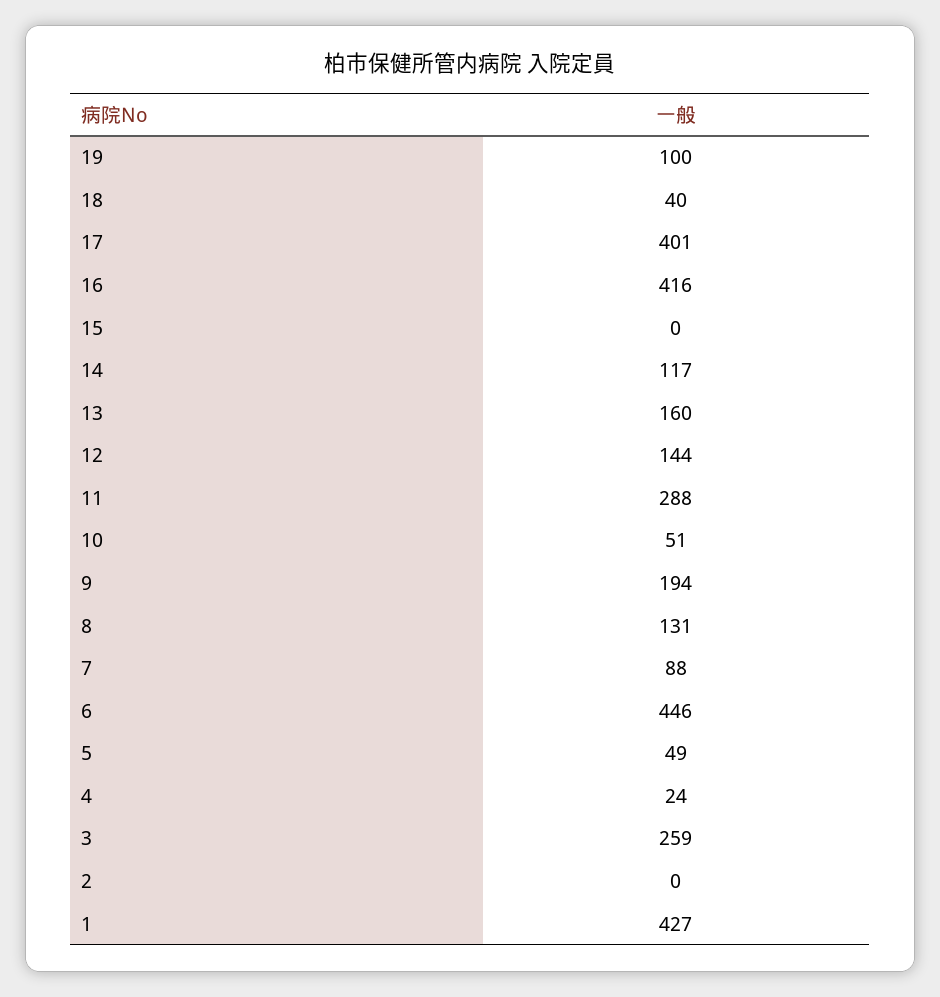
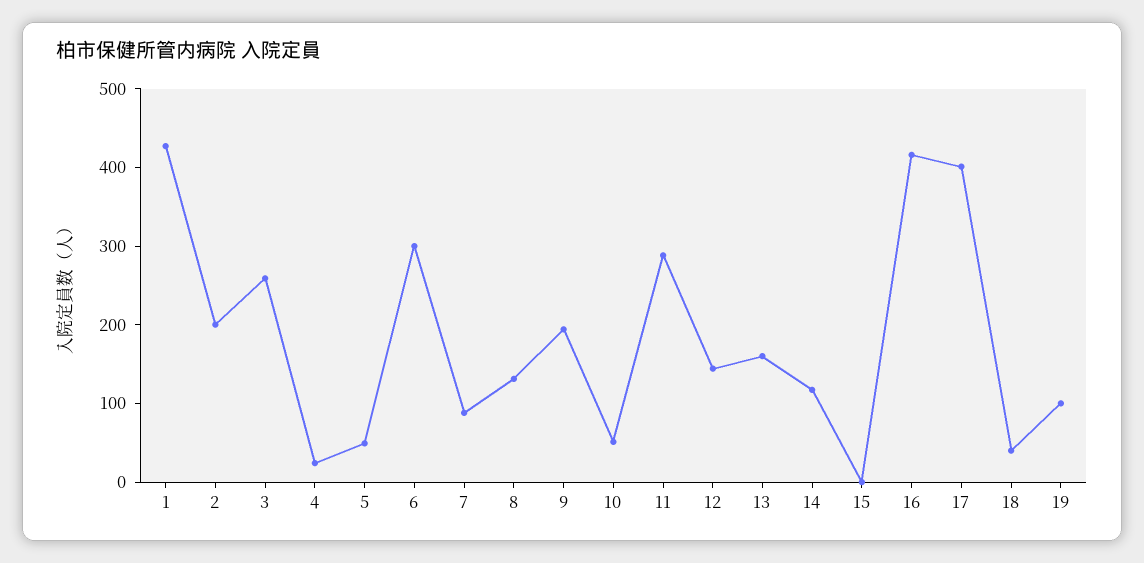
  {
    "19": 100,
    "18": 40,
    "17": 401,
    "16": 416,
    "15": 0,
    "14": 117,
    "13": 160,
    "12": 144,
    "11": 288,
    "10": 51,
    "9": 194,
    "8": 131,
    "7": 88,
-   "6": 446,
+   "6": 300,
    "5": 49,
    "4": 24,
    "3": 259,
-   "2": 0,
+   "2": 200,
    "1": 427
  }

